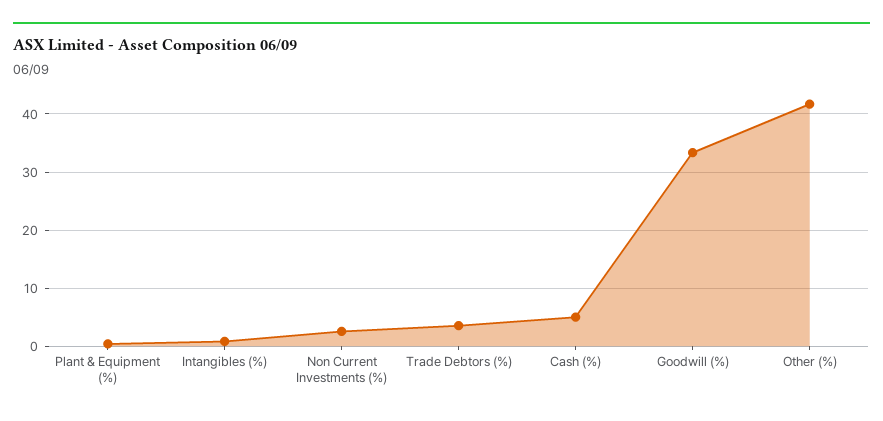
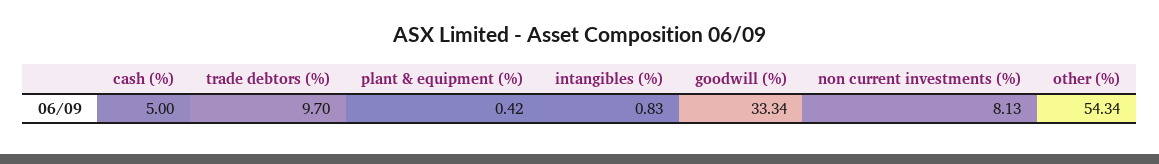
  {
    "Plant & Equipment (%)": 0.42,
    "Intangibles (%)": 0.83,
-   "Non Current Investments (%)": 2,
+   "Non Current Investments (%)": 8.13,
-   "Trade Debtors (%)": 4,
+   "Trade Debtors (%)": 9.7,
    "Cash (%)": 5,
    "Goodwill (%)": 33.34,
-   "Other (%)": 42
+   "Other (%)": 54.34
  }

